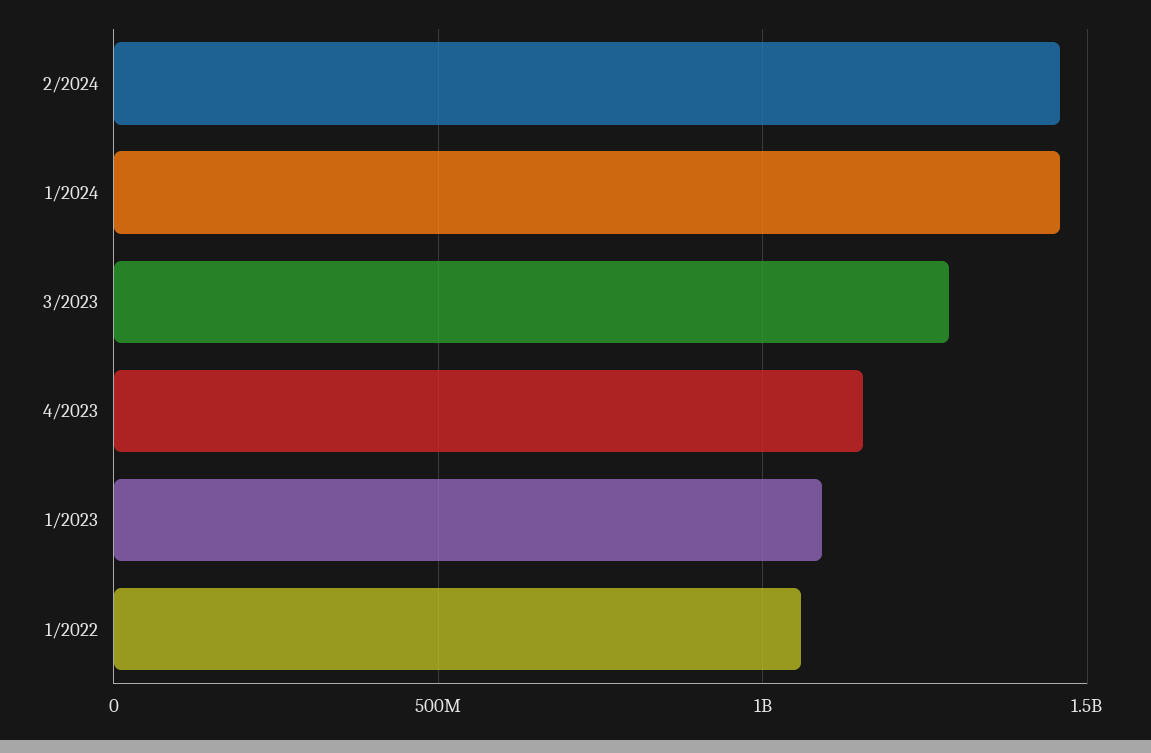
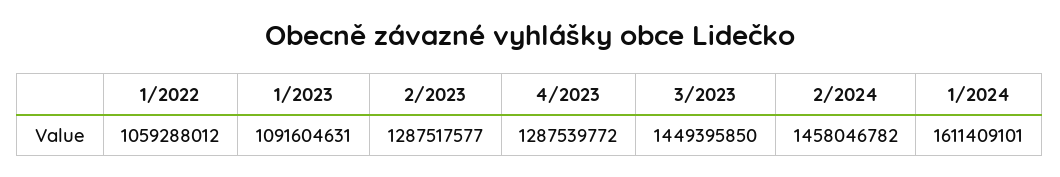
  {
    "2/2024": 1458046782,
-   "1/2024": 1450000000,
+   "1/2024": 1611409101,
-   "3/2023": 1300000000,
+   "3/2023": 1449395850,
-   "4/2023": 1150000000,
+   "4/2023": 1287539772,
    "1/2023": 1091604631,
-   "1/2022": 1059288012
+   "1/2022": 1059288012,
+   "2/2023": 1287517577
  }

